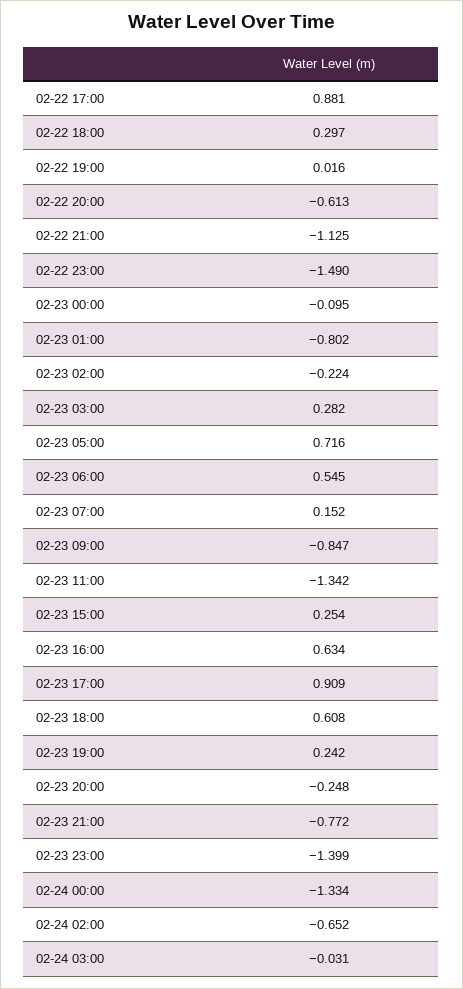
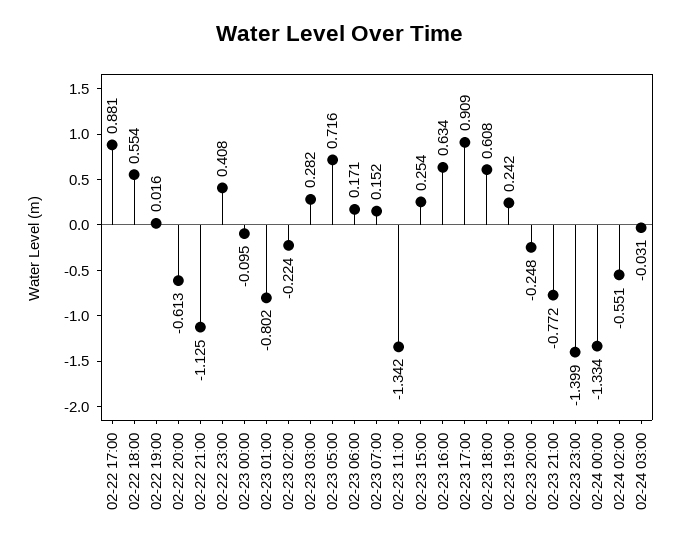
  {
    "02-22 17:00": 0.881,
-   "02-22 18:00": 0.297,
+   "02-22 18:00": 0.554,
    "02-22 19:00": 0.016,
    "02-22 20:00": -0.613,
    "02-22 21:00": -1.125,
-   "02-22 23:00": -1.49,
+   "02-22 23:00": 0.408,
    "02-23 00:00": -0.095,
    "02-23 01:00": -0.802,
    "02-23 02:00": -0.224,
    "02-23 03:00": 0.282,
    "02-23 05:00": 0.716,
-   "02-23 06:00": 0.545,
+   "02-23 06:00": 0.171,
    "02-23 07:00": 0.152,
-   "02-23 09:00": -0.847,
    "02-23 11:00": -1.342,
    "02-23 15:00": 0.254,
    "02-23 16:00": 0.634,
    "02-23 17:00": 0.909,
    "02-23 18:00": 0.608,
    "02-23 19:00": 0.242,
    "02-23 20:00": -0.248,
    "02-23 21:00": -0.772,
    "02-23 23:00": -1.399,
    "02-24 00:00": -1.334,
-   "02-24 02:00": -0.652,
+   "02-24 02:00": -0.551,
    "02-24 03:00": -0.031
  }

